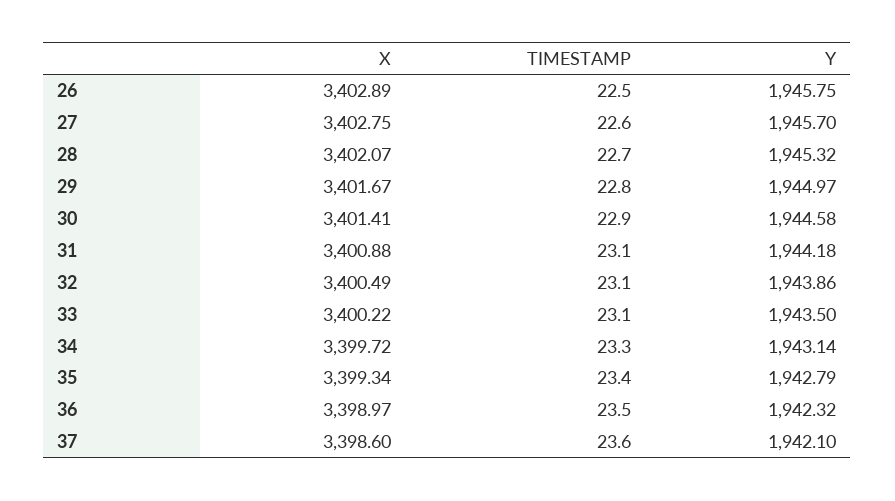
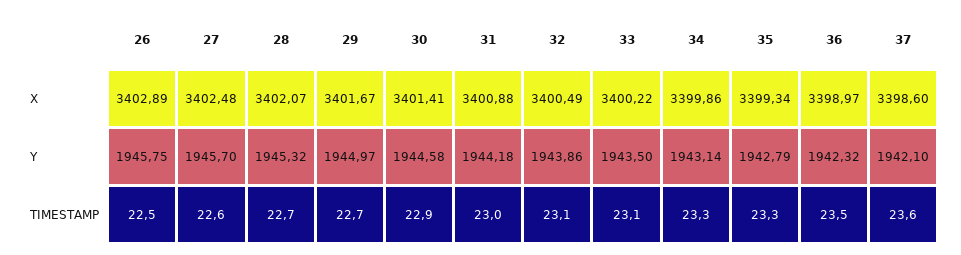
  {
    "X": {
      "26": 3402.89,
-     "27": 3402.75,
+     "27": 3402.48,
      "28": 3402.07,
      "29": 3401.67,
      "30": 3401.41,
      "31": 3400.88,
      "32": 3400.49,
      "33": 3400.22,
-     "34": 3399.72,
+     "34": 3399.86,
      "35": 3399.34,
      "36": 3398.97,
      "37": 3398.6
    },
    "TIMESTAMP": {
      "26": 22.5,
      "27": 22.6,
      "28": 22.7,
-     "29": 22.8,
+     "29": 22.7,
      "30": 22.9,
-     "31": 23.1,
+     "31": 23,
      "32": 23.1,
      "33": 23.1,
      "34": 23.3,
-     "35": 23.4,
+     "35": 23.3,
      "36": 23.5,
      "37": 23.6
    },
    "Y": {
      "26": 1945.75,
      "27": 1945.7,
      "28": 1945.32,
      "29": 1944.97,
      "30": 1944.58,
      "31": 1944.18,
      "32": 1943.86,
      "33": 1943.5,
      "34": 1943.14,
      "35": 1942.79,
      "36": 1942.32,
      "37": 1942.1
    }
  }

